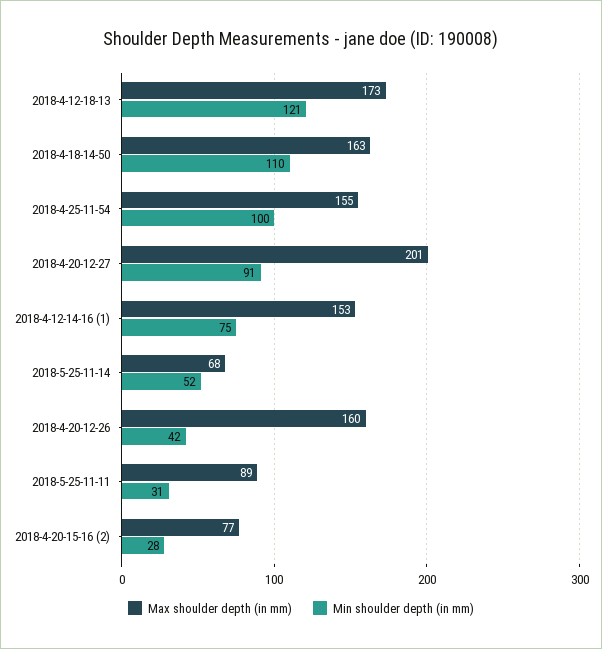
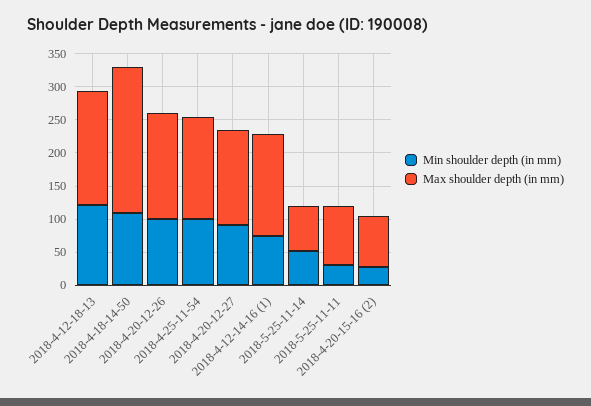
  {
    "Max shoulder depth (in mm)": {
      "2018-4-12-18-13": 173,
-     "2018-4-18-14-50": 163,
+     "2018-4-18-14-50": 225,
      "2018-4-25-11-54": 155,
-     "2018-4-20-12-27": 201,
+     "2018-4-20-12-27": 150,
      "2018-4-12-14-16 (1)": 153,
      "2018-5-25-11-14": 68,
      "2018-4-20-12-26": 160,
      "2018-5-25-11-11": 89,
      "2018-4-20-15-16 (2)": 77
    },
    "Min shoulder depth (in mm)": {
      "2018-4-12-18-13": 121,
      "2018-4-18-14-50": 110,
      "2018-4-25-11-54": 100,
      "2018-4-20-12-27": 91,
      "2018-4-12-14-16 (1)": 75,
      "2018-5-25-11-14": 52,
-     "2018-4-20-12-26": 42,
+     "2018-4-20-12-26": 100,
      "2018-5-25-11-11": 31,
      "2018-4-20-15-16 (2)": 28
    }
  }

